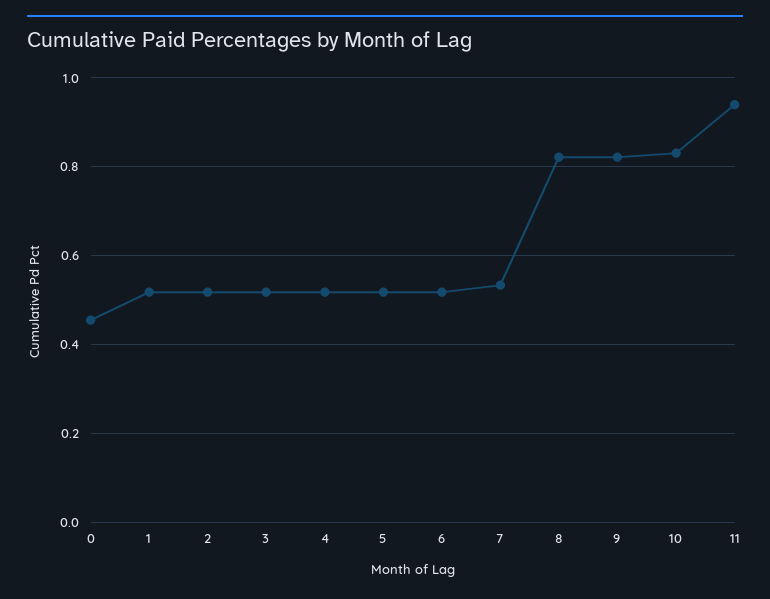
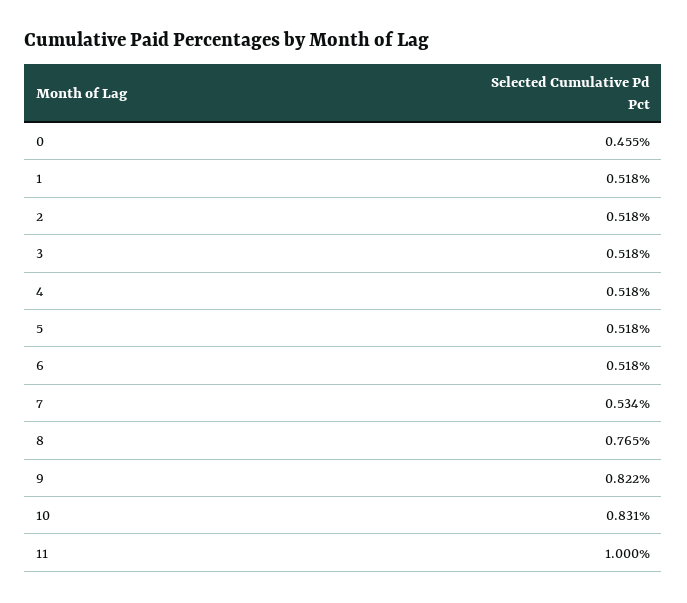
  {
    "0": 0.455,
    "1": 0.518,
    "2": 0.518,
    "3": 0.518,
    "4": 0.518,
    "5": 0.518,
    "6": 0.518,
    "7": 0.534,
-   "8": 0.82,
+   "8": 0.765,
    "9": 0.822,
    "10": 0.831,
-   "11": 0.94
+   "11": 1
  }

